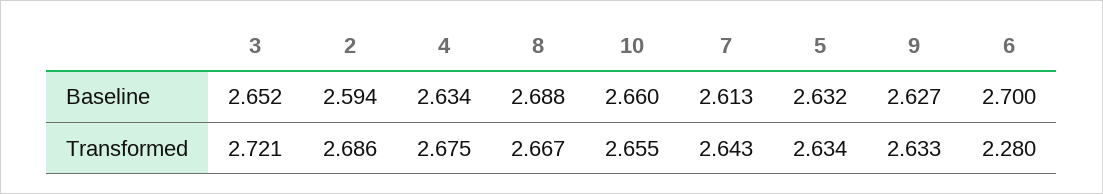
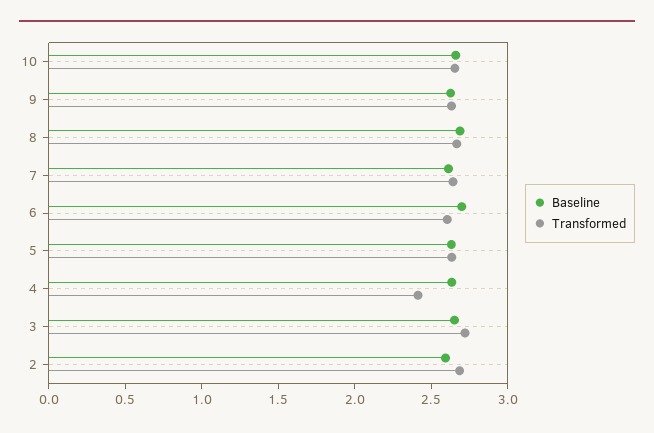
  {
    "Baseline": {
      "3": 2.652,
      "2": 2.594,
      "4": 2.634,
      "8": 2.688,
      "10": 2.66,
      "7": 2.613,
      "5": 2.632,
      "9": 2.627,
      "6": 2.7
    },
    "Transformed": {
      "3": 2.721,
      "2": 2.686,
-     "4": 2.675,
+     "4": 2.4,
      "8": 2.667,
      "10": 2.655,
      "7": 2.643,
      "5": 2.634,
      "9": 2.633,
-     "6": 2.28
+     "6": 2.6
    }
  }

